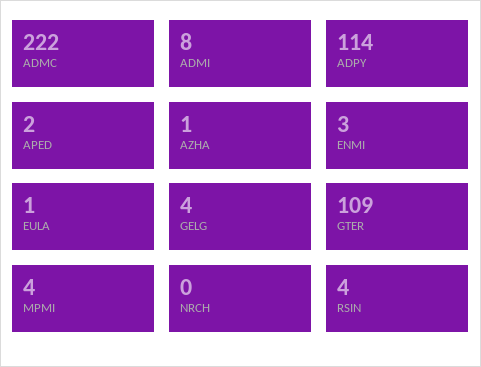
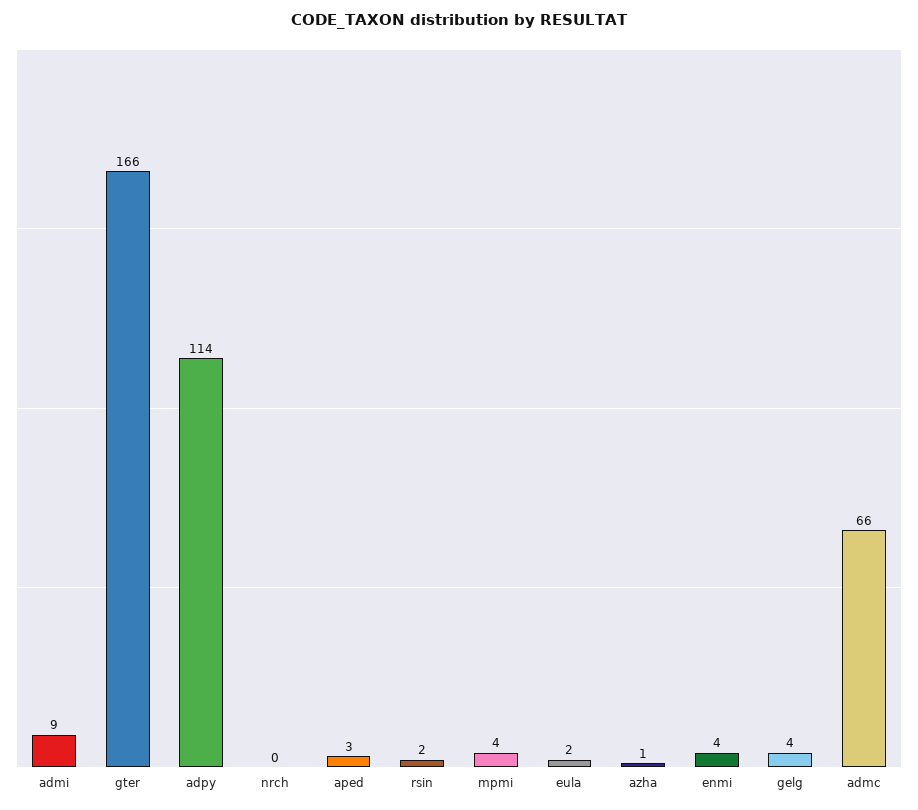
  {
-   "ADMC": 222,
+   "ADMC": 66,
-   "ADMI": 8,
+   "ADMI": 9,
    "ADPY": 114,
-   "APED": 2,
+   "APED": 3,
    "AZHA": 1,
-   "ENMI": 3,
+   "ENMI": 4,
-   "EULA": 1,
+   "EULA": 2,
    "GELG": 4,
-   "GTER": 109,
+   "GTER": 166,
    "MPMI": 4,
    "NRCH": 0,
-   "RSIN": 4
+   "RSIN": 2
  }

